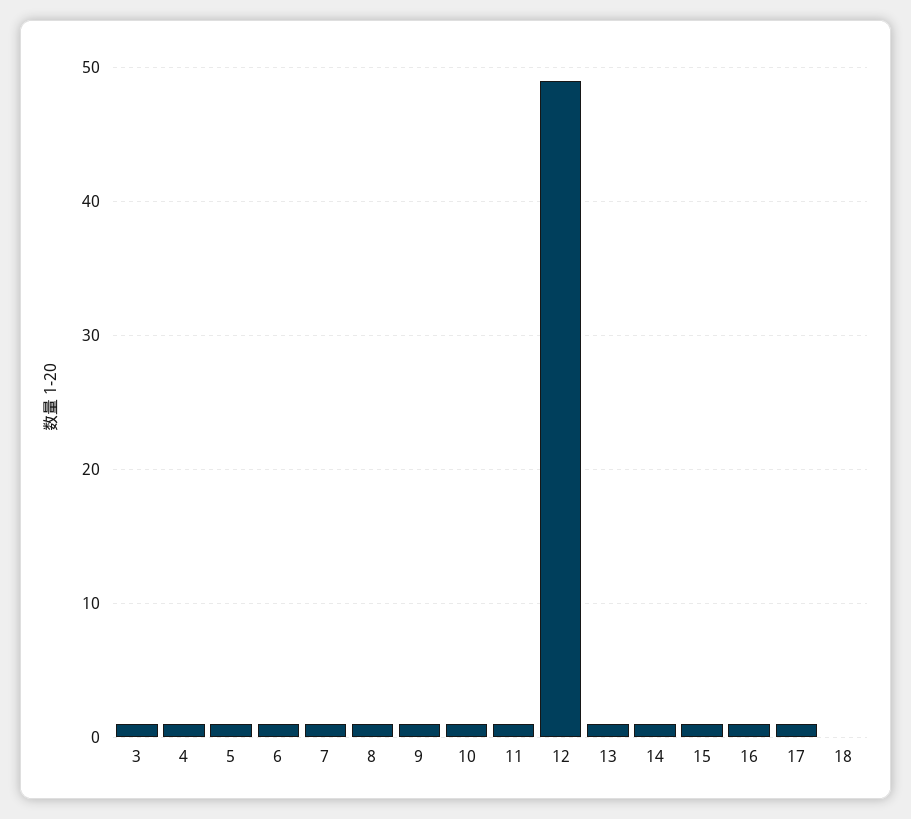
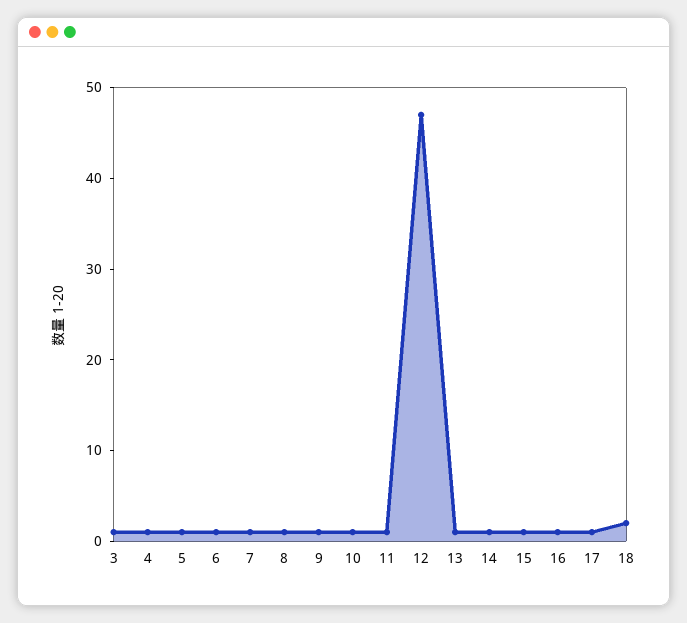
  {
    "3": 1,
    "4": 1,
    "5": 1,
    "6": 1,
    "7": 1,
    "8": 1,
    "9": 1,
    "10": 1,
    "11": 1,
-   "12": 49,
+   "12": 47,
    "13": 1,
    "14": 1,
    "15": 1,
    "16": 1,
    "17": 1,
-   "18": 0
+   "18": 2
  }

